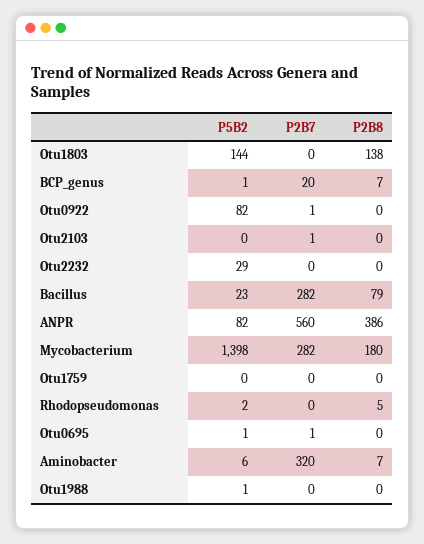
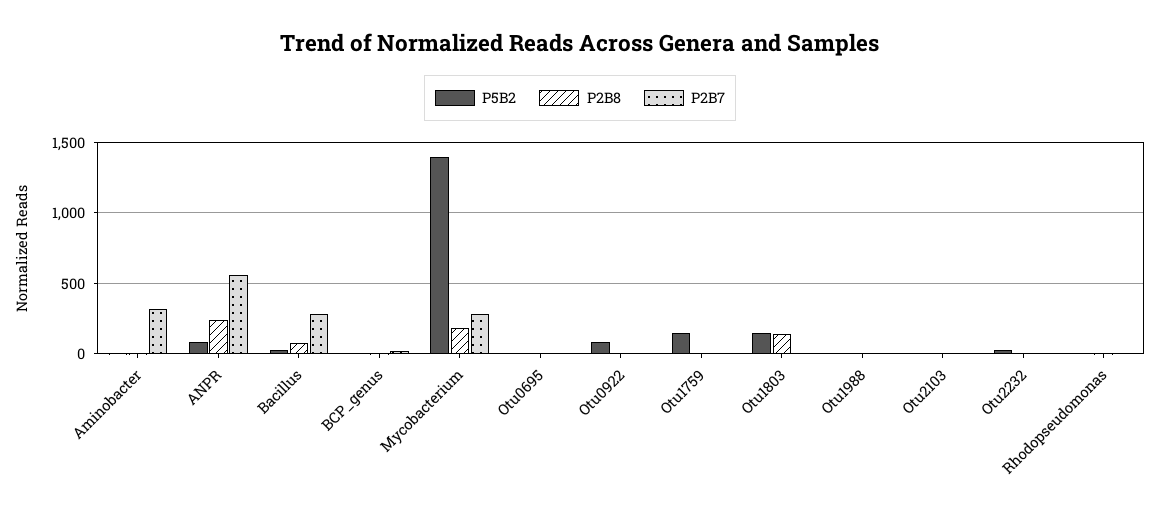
  {
    "P5B2": {
      "Otu1803": 144,
      "BCP_genus": 1,
      "Otu0922": 82,
      "Otu2103": 0,
      "Otu2232": 29,
      "Bacillus": 23,
      "ANPR": 82,
      "Mycobacterium": 1398,
-     "Otu1759": 0,
+     "Otu1759": 150,
      "Rhodopseudomonas": 2,
      "Otu0695": 1,
      "Aminobacter": 6,
      "Otu1988": 1
    },
    "P2B7": {
      "Otu1803": 0,
      "BCP_genus": 20,
      "Otu0922": 1,
      "Otu2103": 1,
      "Otu2232": 0,
      "Bacillus": 282,
      "ANPR": 560,
      "Mycobacterium": 282,
      "Otu1759": 0,
      "Rhodopseudomonas": 0,
      "Otu0695": 1,
      "Aminobacter": 320,
      "Otu1988": 0
    },
    "P2B8": {
      "Otu1803": 138,
      "BCP_genus": 7,
      "Otu0922": 0,
      "Otu2103": 0,
      "Otu2232": 0,
      "Bacillus": 79,
-     "ANPR": 386,
+     "ANPR": 250,
      "Mycobacterium": 180,
      "Otu1759": 0,
      "Rhodopseudomonas": 5,
      "Otu0695": 0,
      "Aminobacter": 7,
      "Otu1988": 0
    }
  }

